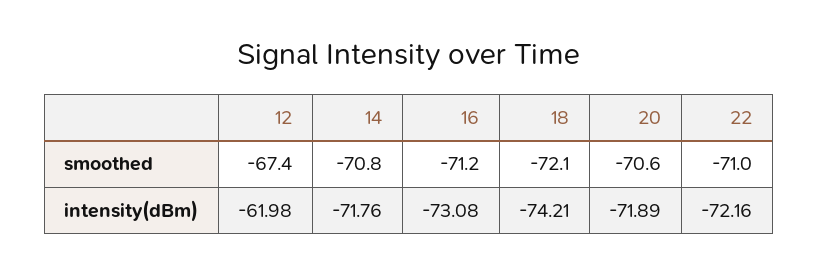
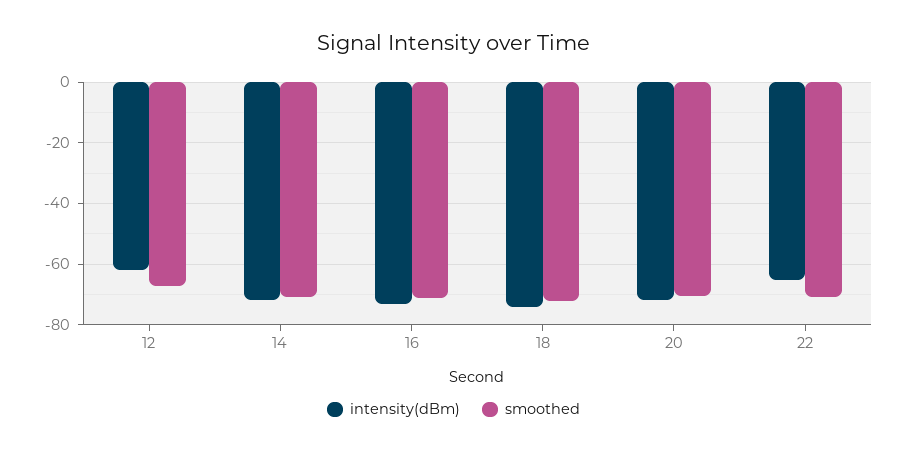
  {
    "smoothed": {
      "12": -67.4,
      "14": -70.8,
      "16": -71.2,
      "18": -72.1,
      "20": -70.6,
      "22": -71
    },
    "intensity(dBm)": {
      "12": -61.98,
      "14": -71.76,
      "16": -73.08,
      "18": -74.21,
      "20": -71.89,
-     "22": -72.16
+     "22": -66
    }
  }

